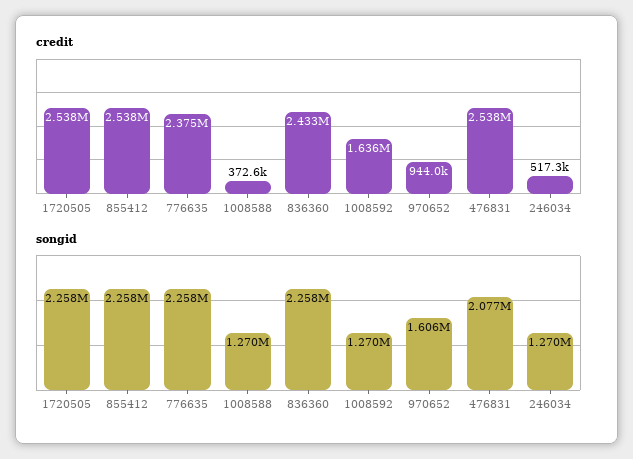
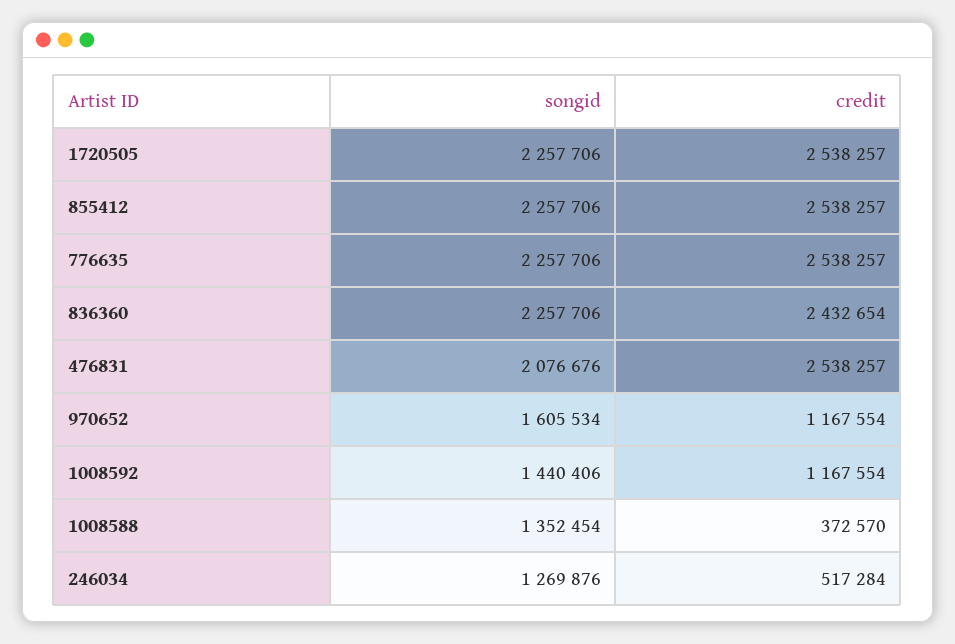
  {
    "credit": {
      "1720505": 2538257,
      "855412": 2538257,
-     "776635": 2375000,
+     "776635": 2538257,
      "1008588": 372570,
      "836360": 2432654,
-     "1008592": 1636000,
+     "1008592": 1167554,
-     "970652": 944000,
+     "970652": 1167554,
      "476831": 2538257,
      "246034": 517284
    },
    "songid": {
      "1720505": 2257706,
      "855412": 2257706,
      "776635": 2257706,
-     "1008588": 1270000,
+     "1008588": 1352454,
      "836360": 2257706,
-     "1008592": 1270000,
+     "1008592": 1440406,
      "970652": 1605534,
      "476831": 2076676,
      "246034": 1269876
    }
  }

